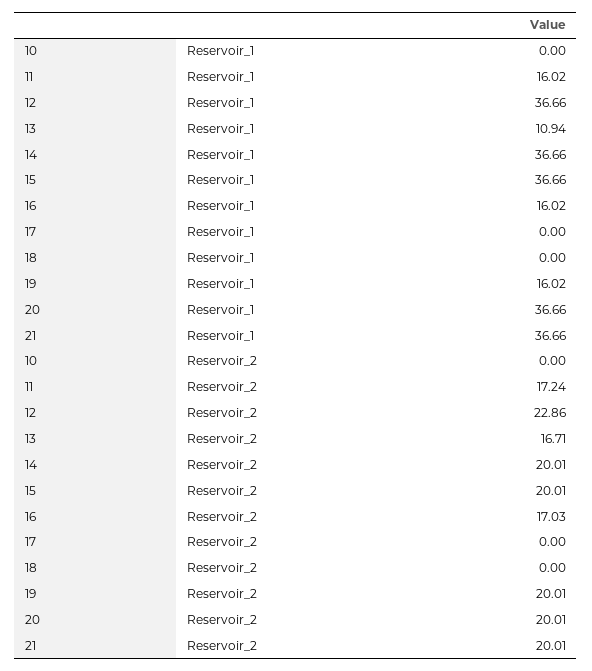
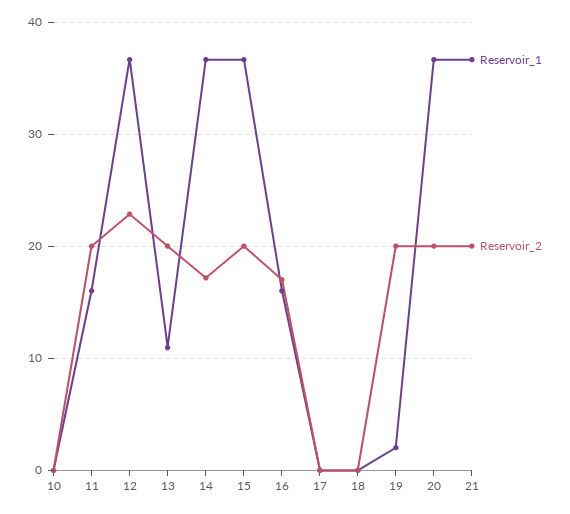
  {
    "Reservoir_1": {
      "10": 0,
      "11": 16.02,
      "12": 36.66,
      "13": 10.94,
      "14": 36.66,
      "15": 36.66,
      "16": 16.02,
      "17": 0,
      "18": 0,
-     "19": 16.02,
+     "19": 2,
      "20": 36.66,
      "21": 36.66
    },
    "Reservoir_2": {
      "10": 0,
-     "11": 17.24,
+     "11": 20,
      "12": 22.86,
-     "13": 16.71,
+     "13": 20,
-     "14": 20.01,
+     "14": 17,
      "15": 20.01,
      "16": 17.03,
      "17": 0,
      "18": 0,
      "19": 20.01,
      "20": 20.01,
      "21": 20.01
    }
  }

